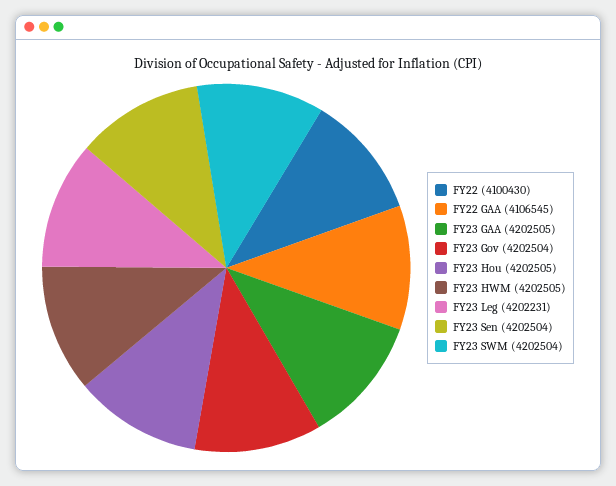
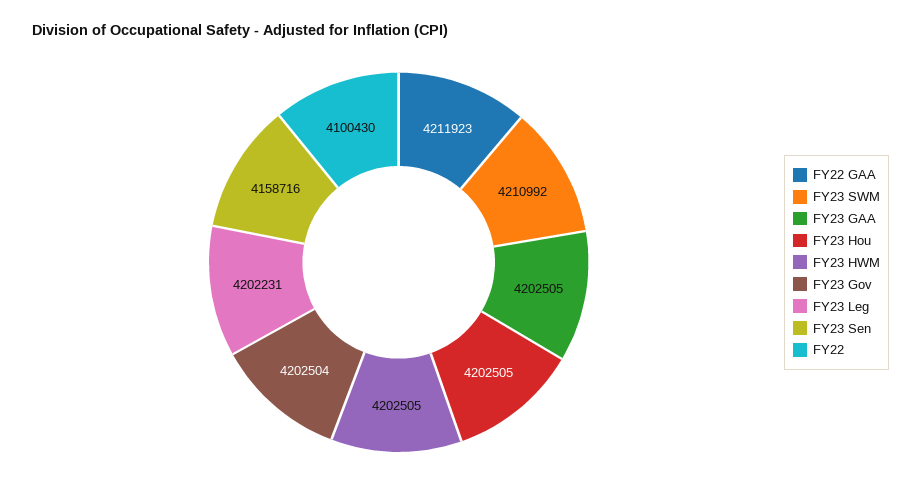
  {
    "FY22": 4100430,
-   "FY22 GAA": 4106545,
+   "FY22 GAA": 4211923,
    "FY23 GAA": 4202505,
    "FY23 Gov": 4202504,
    "FY23 Hou": 4202505,
    "FY23 HWM": 4202505,
    "FY23 Leg": 4202231,
-   "FY23 Sen": 4202504,
+   "FY23 Sen": 4158716,
-   "FY23 SWM": 4202504
+   "FY23 SWM": 4210992
  }

